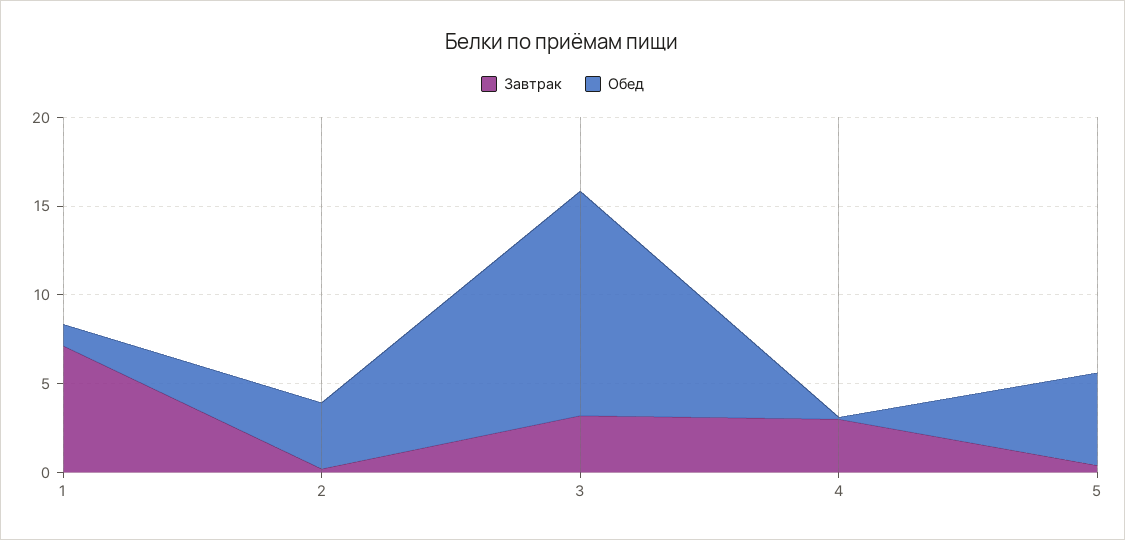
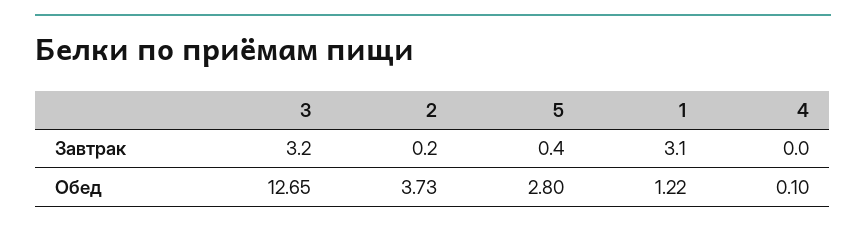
  {
    "Завтрак": {
-     "1": 7,
+     "1": 3.1,
      "2": 0.2,
      "3": 3.2,
-     "4": 3,
+     "4": 0,
      "5": 0.4
    },
    "Обед": {
      "1": 1.22,
      "2": 3.73,
      "3": 12.65,
      "4": 0.1,
-     "5": 5
+     "5": 2.8
    }
  }

